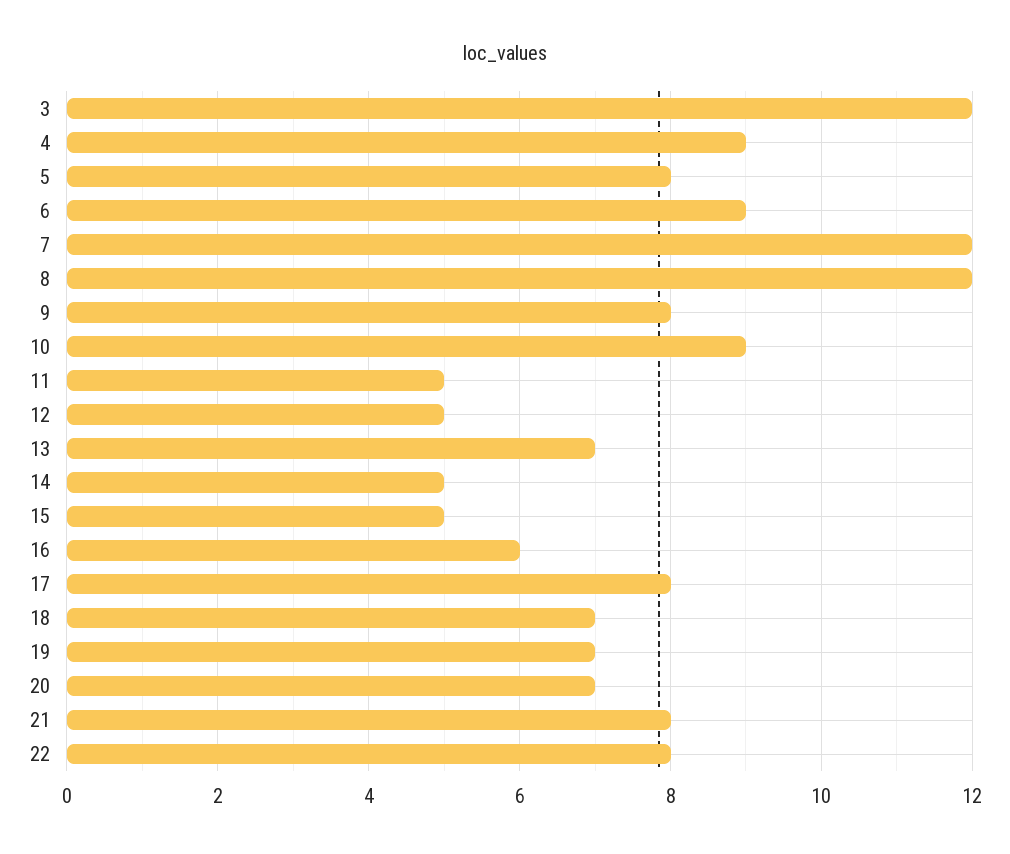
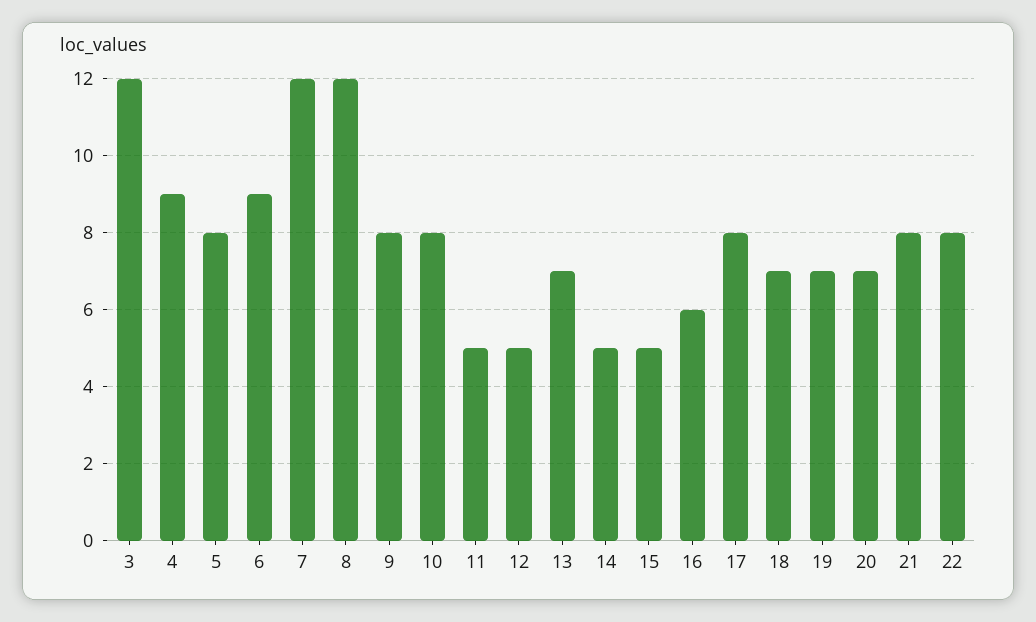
  {
    "3": 12,
    "4": 9,
    "5": 8,
    "6": 9,
    "7": 12,
    "8": 12,
    "9": 8,
-   "10": 9,
+   "10": 8,
    "11": 5,
    "12": 5,
    "13": 7,
    "14": 5,
    "15": 5,
    "16": 6,
    "17": 8,
    "18": 7,
    "19": 7,
    "20": 7,
    "21": 8,
    "22": 8
  }

